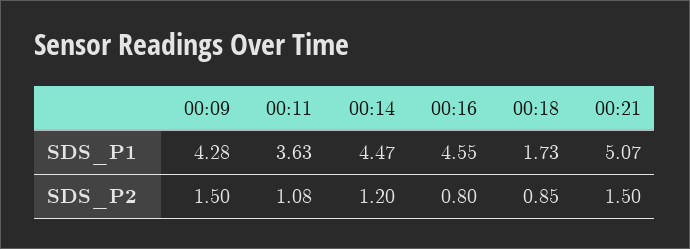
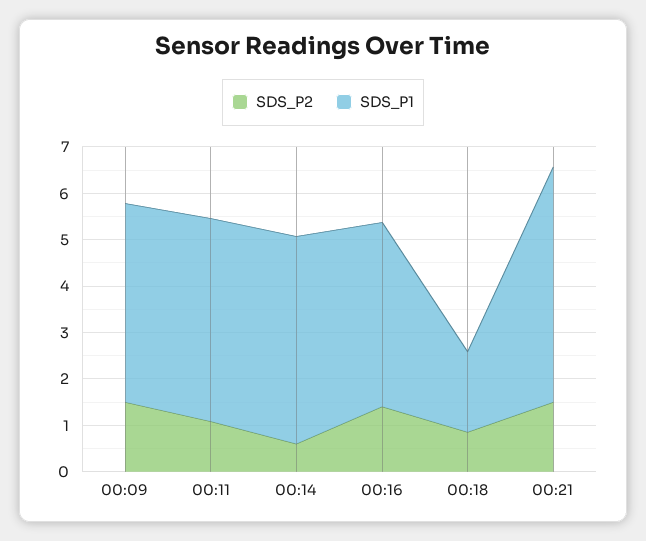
  {
    "SDS_P1": {
      "00:09": 4.28,
-     "00:11": 3.63,
+     "00:11": 4.4,
      "00:14": 4.47,
-     "00:16": 4.55,
+     "00:16": 4,
      "00:18": 1.73,
      "00:21": 5.07
    },
    "SDS_P2": {
      "00:09": 1.5,
      "00:11": 1.08,
-     "00:14": 1.2,
+     "00:14": 0.6,
-     "00:16": 0.8,
+     "00:16": 1.4,
      "00:18": 0.85,
      "00:21": 1.5
    }
  }

